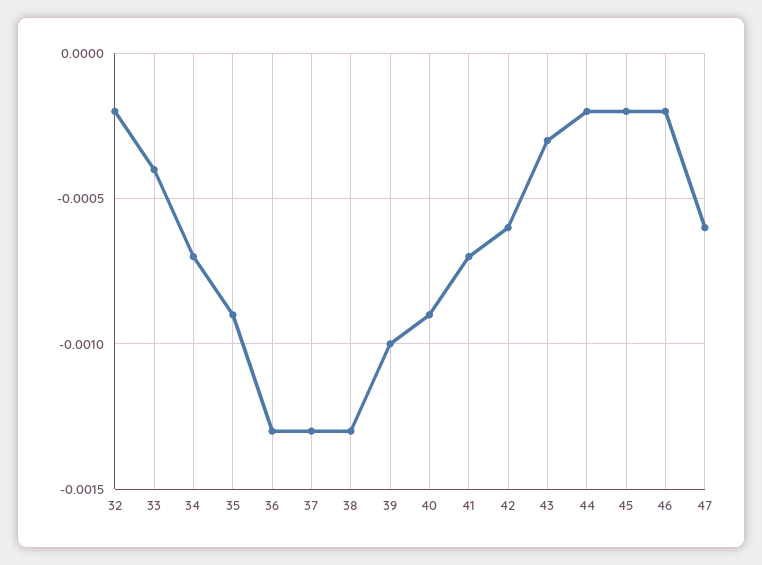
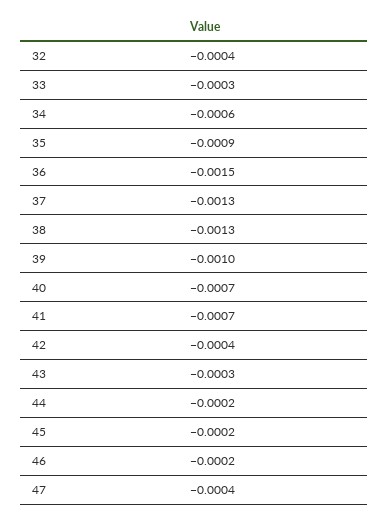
  {
-   "32": -0.0002,
+   "32": -0.0004,
-   "33": -0.0004,
+   "33": -0.0003,
-   "34": -0.0007,
+   "34": -0.0006,
    "35": -0.0009,
-   "36": -0.0013,
+   "36": -0.0015,
    "37": -0.0013,
    "38": -0.0013,
    "39": -0.001,
-   "40": -0.0009,
+   "40": -0.0007,
    "41": -0.0007,
-   "42": -0.0006,
+   "42": -0.0004,
    "43": -0.0003,
    "44": -0.0002,
    "45": -0.0002,
    "46": -0.0002,
-   "47": -0.0006
+   "47": -0.0004
  }

